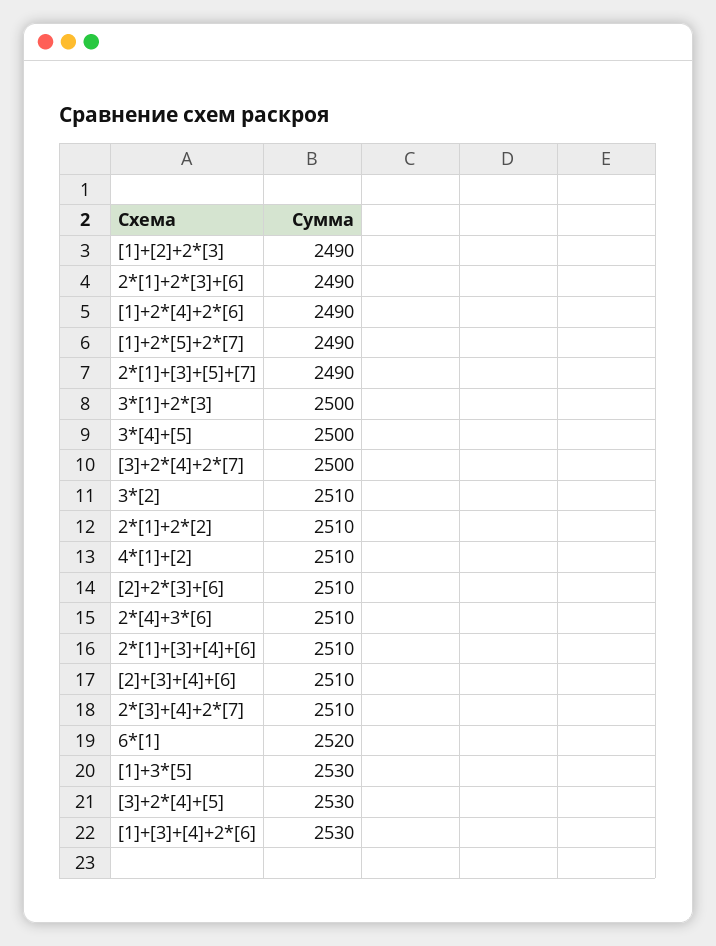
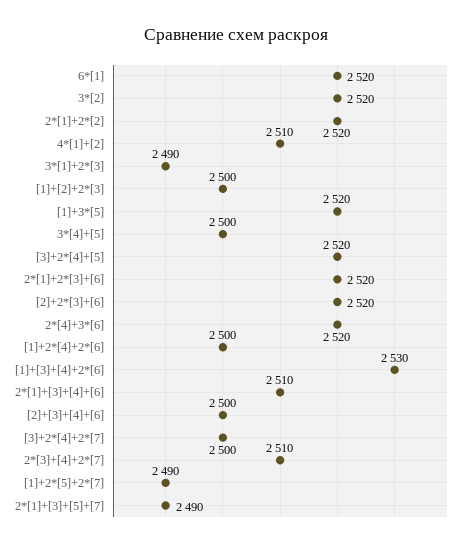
  {
-   "[1]+[2]+2*[3]": 2490,
+   "[1]+[2]+2*[3]": 2500,
-   "2*[1]+2*[3]+[6]": 2490,
+   "2*[1]+2*[3]+[6]": 2520,
-   "[1]+2*[4]+2*[6]": 2490,
+   "[1]+2*[4]+2*[6]": 2500,
    "[1]+2*[5]+2*[7]": 2490,
    "2*[1]+[3]+[5]+[7]": 2490,
-   "3*[1]+2*[3]": 2500,
+   "3*[1]+2*[3]": 2490,
    "3*[4]+[5]": 2500,
    "[3]+2*[4]+2*[7]": 2500,
-   "3*[2]": 2510,
+   "3*[2]": 2520,
-   "2*[1]+2*[2]": 2510,
+   "2*[1]+2*[2]": 2520,
    "4*[1]+[2]": 2510,
-   "[2]+2*[3]+[6]": 2510,
+   "[2]+2*[3]+[6]": 2520,
-   "2*[4]+3*[6]": 2510,
+   "2*[4]+3*[6]": 2520,
    "2*[1]+[3]+[4]+[6]": 2510,
-   "[2]+[3]+[4]+[6]": 2510,
+   "[2]+[3]+[4]+[6]": 2500,
    "2*[3]+[4]+2*[7]": 2510,
    "6*[1]": 2520,
-   "[1]+3*[5]": 2530,
+   "[1]+3*[5]": 2520,
-   "[3]+2*[4]+[5]": 2530,
+   "[3]+2*[4]+[5]": 2520,
    "[1]+[3]+[4]+2*[6]": 2530
  }

